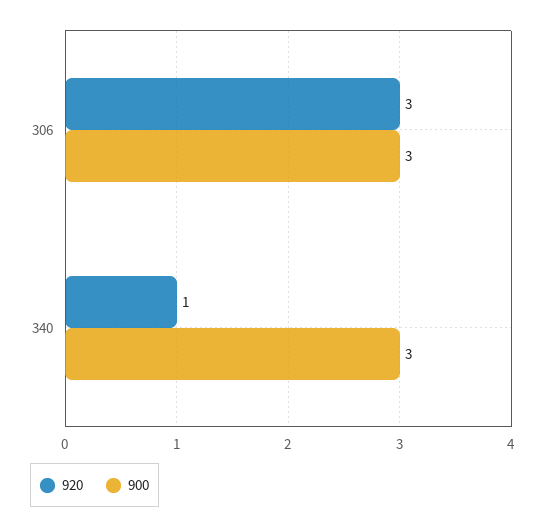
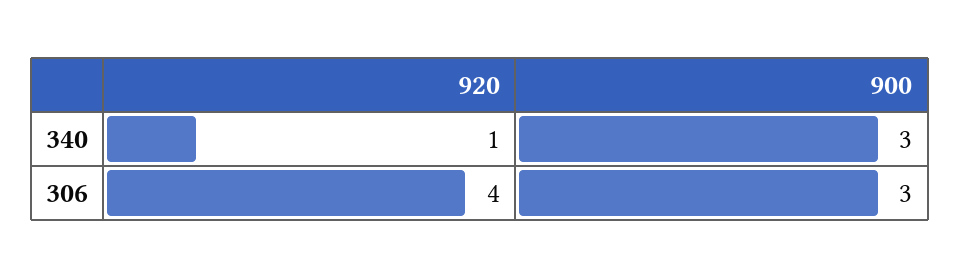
  {
    "920": {
-     "306": 3,
+     "306": 4,
      "340": 1
    },
    "900": {
      "306": 3,
      "340": 3
    }
  }

